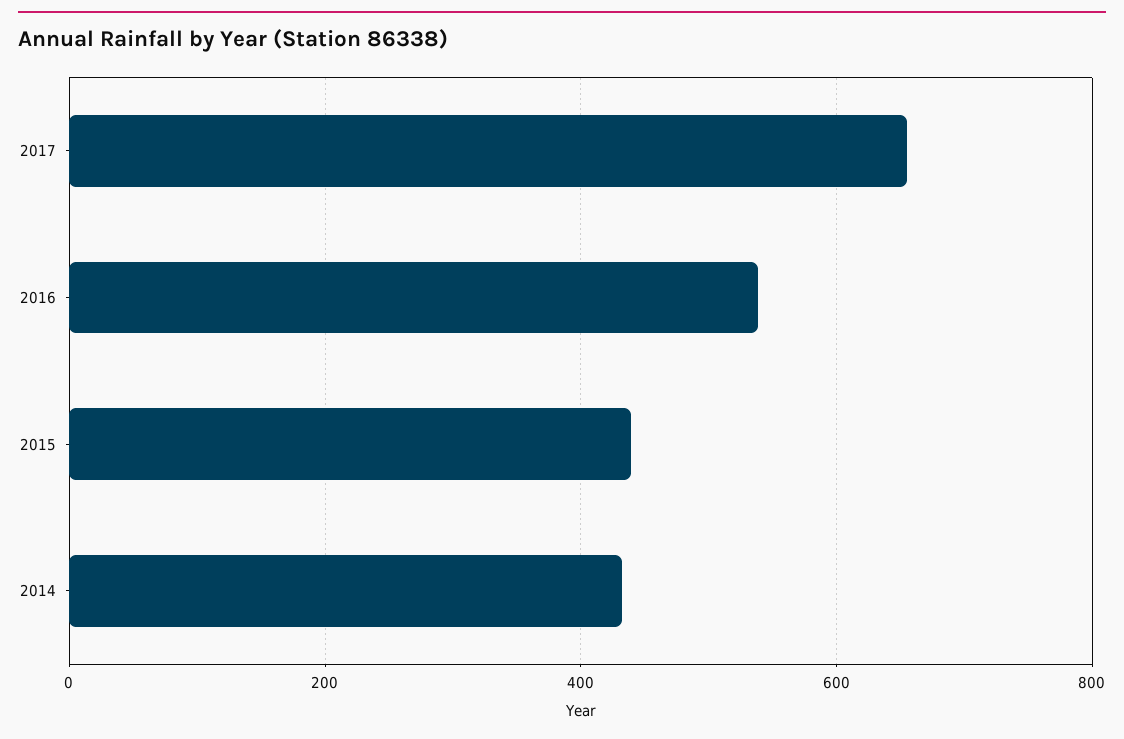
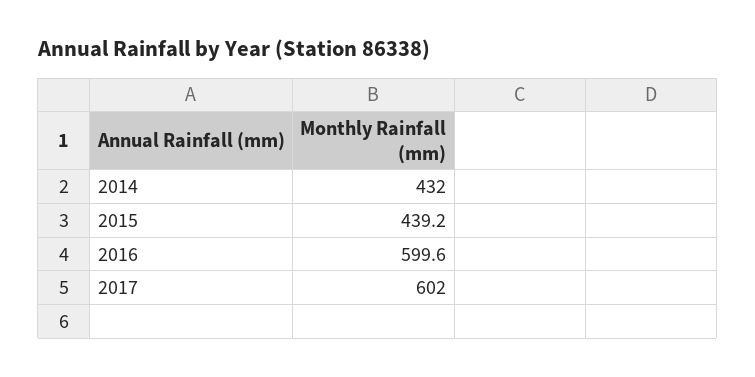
  {
-   "2017": 660,
+   "2017": 602,
-   "2016": 540,
+   "2016": 599.6,
    "2015": 439.2,
    "2014": 432
  }

